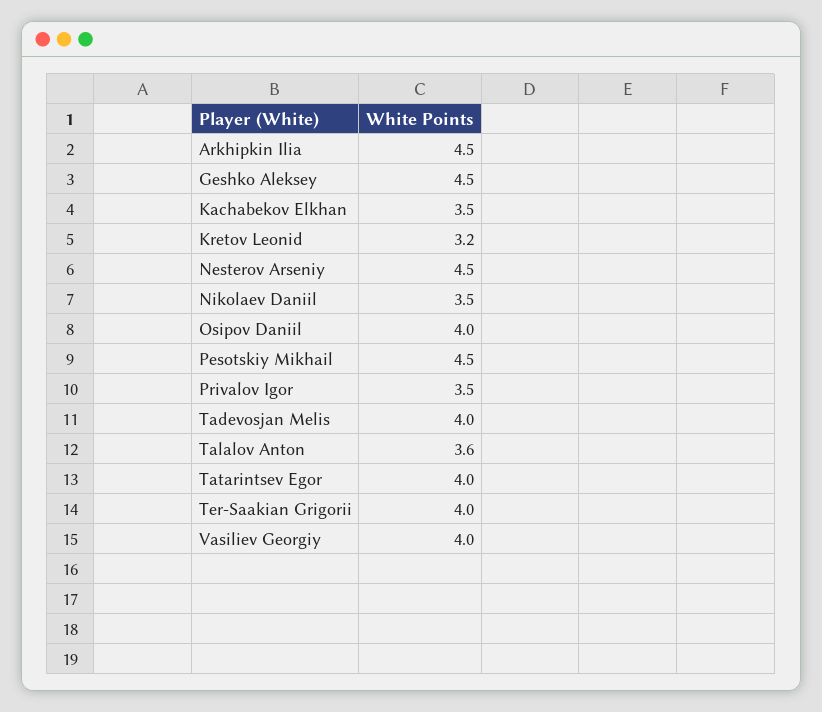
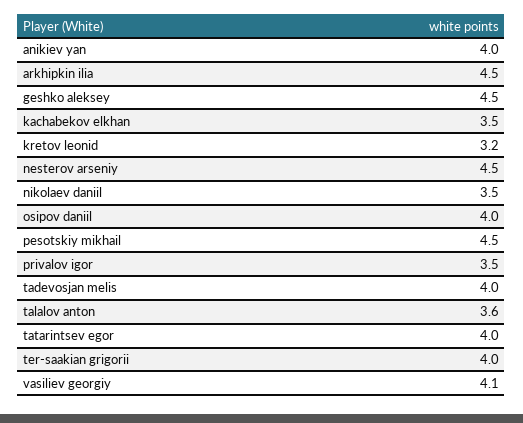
  {
    "Arkhipkin Ilia": 4.5,
    "Geshko Aleksey": 4.5,
    "Kachabekov Elkhan": 3.5,
    "Kretov Leonid": 3.2,
    "Nesterov Arseniy": 4.5,
    "Nikolaev Daniil": 3.5,
    "Osipov Daniil": 4,
    "Pesotskiy Mikhail": 4.5,
    "Privalov Igor": 3.5,
    "Tadevosjan Melis": 4,
    "Talalov Anton": 3.6,
    "Tatarintsev Egor": 4,
    "Ter-Saakian Grigorii": 4,
-   "Vasiliev Georgiy": 4
+   "Vasiliev Georgiy": 4.1,
+   "anikiev yan": 4
  }

